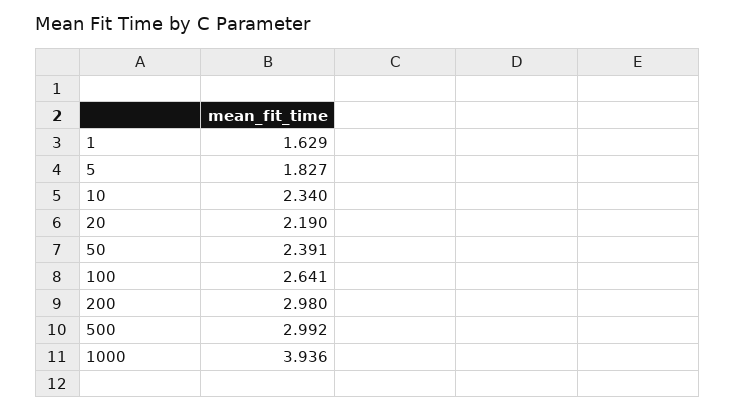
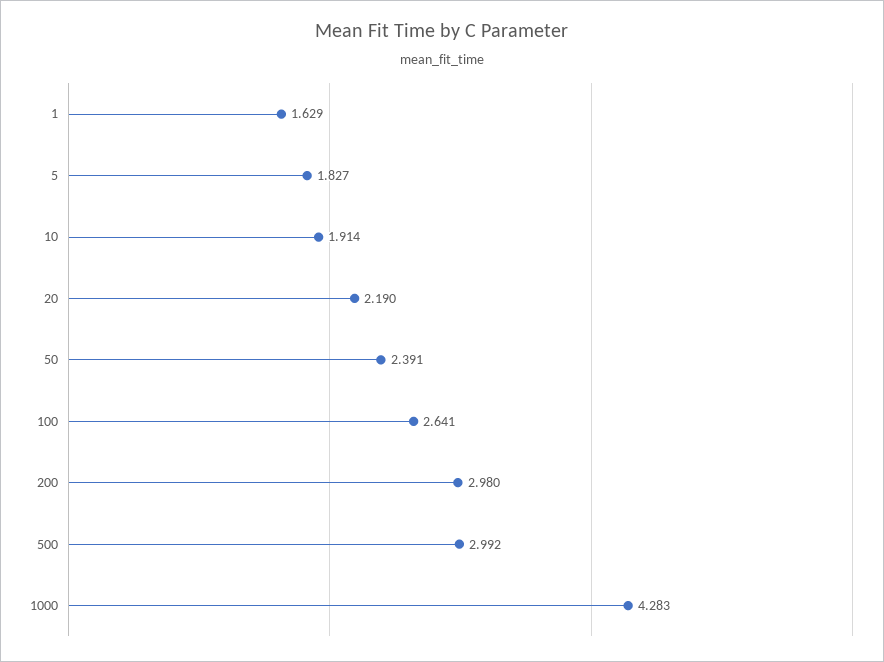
  {
    "1": 1.629,
    "5": 1.827,
-   "10": 2.34,
+   "10": 1.914,
    "20": 2.19,
    "50": 2.391,
    "100": 2.641,
    "200": 2.98,
    "500": 2.992,
-   "1000": 3.936
+   "1000": 4.283
  }

